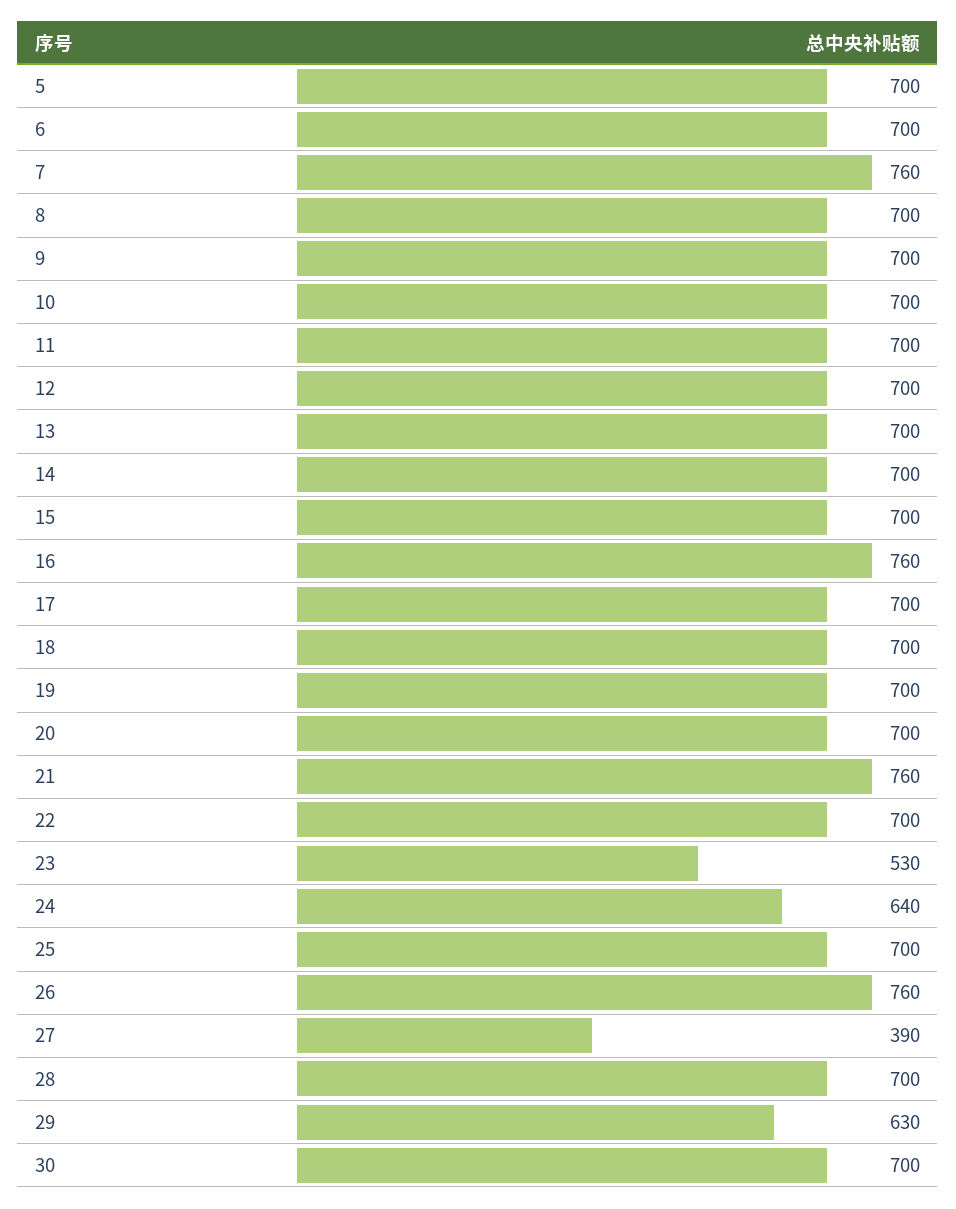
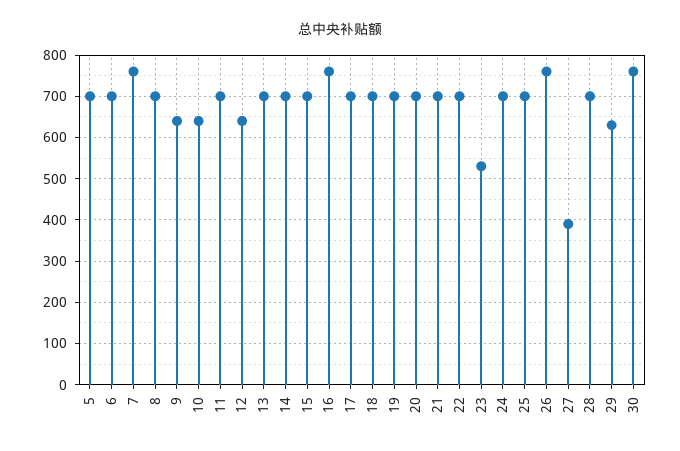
  {
    "5": 700,
    "6": 700,
    "7": 760,
    "8": 700,
-   "9": 700,
+   "9": 640,
-   "10": 700,
+   "10": 640,
    "11": 700,
-   "12": 700,
+   "12": 640,
    "13": 700,
    "14": 700,
    "15": 700,
    "16": 760,
    "17": 700,
    "18": 700,
    "19": 700,
    "20": 700,
-   "21": 760,
+   "21": 700,
    "22": 700,
    "23": 530,
-   "24": 640,
+   "24": 700,
    "25": 700,
    "26": 760,
    "27": 390,
    "28": 700,
    "29": 630,
-   "30": 700
+   "30": 760
  }

